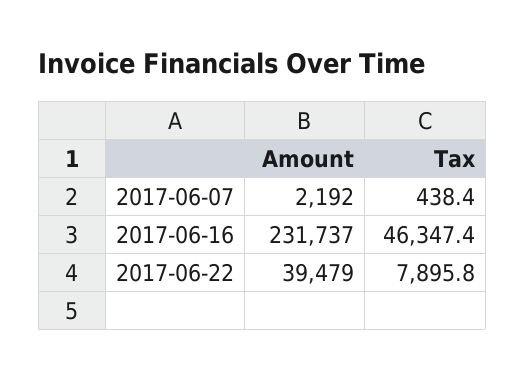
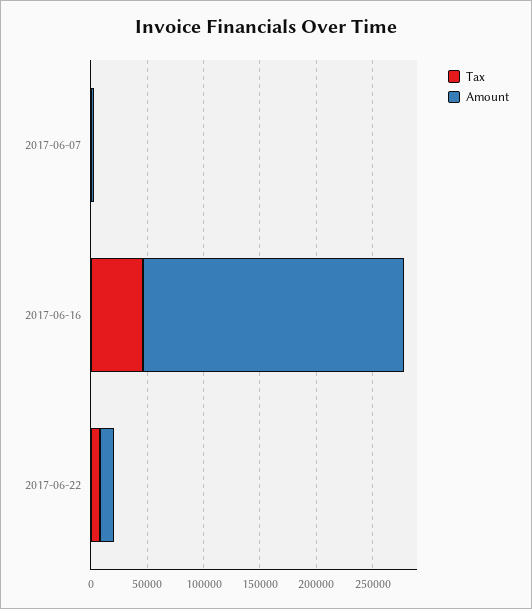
  {
    "Amount": {
      "2017-06-07": 2192,
      "2017-06-16": 231737,
-     "2017-06-22": 39479
+     "2017-06-22": 10000
    },
    "Tax": {
      "2017-06-07": 438.4,
      "2017-06-16": 46347.4,
      "2017-06-22": 7895.8
    }
  }

